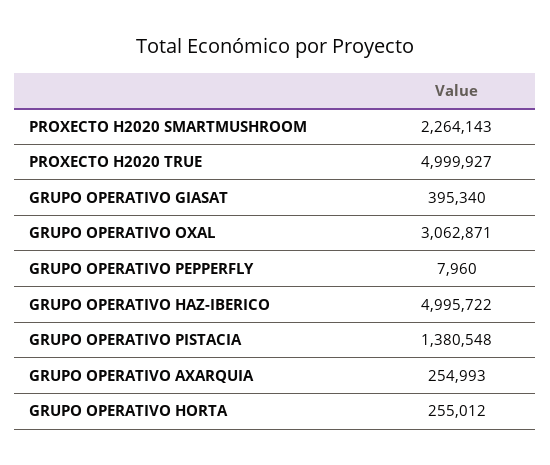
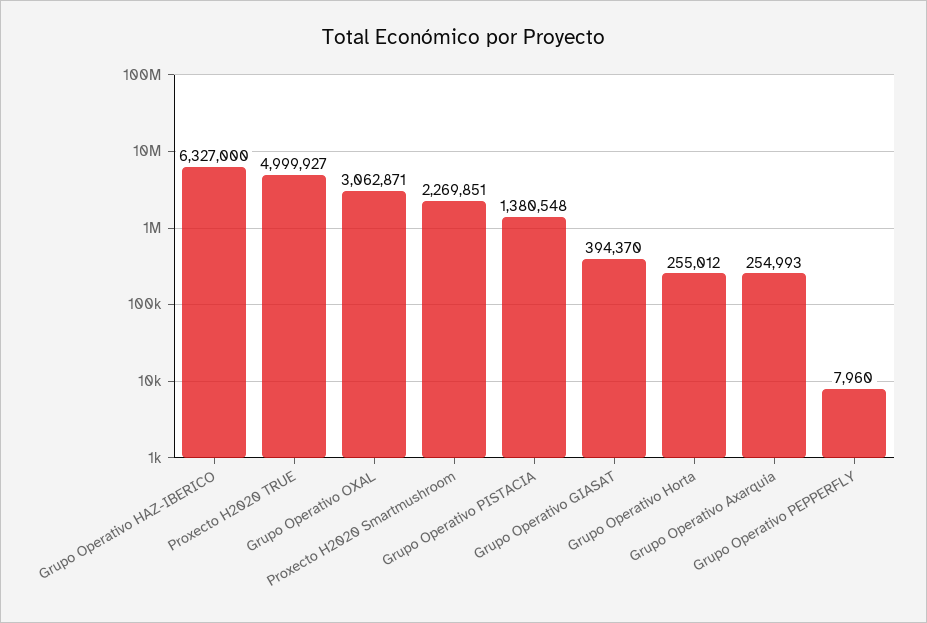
  {
-   "PROXECTO H2020 SMARTMUSHROOM": 2264143,
+   "PROXECTO H2020 SMARTMUSHROOM": 2269851,
    "PROXECTO H2020 TRUE": 4999927,
-   "GRUPO OPERATIVO GIASAT": 395340,
+   "GRUPO OPERATIVO GIASAT": 394370,
    "GRUPO OPERATIVO OXAL": 3062871,
    "GRUPO OPERATIVO PEPPERFLY": 7960,
-   "GRUPO OPERATIVO HAZ-IBERICO": 4995722,
+   "GRUPO OPERATIVO HAZ-IBERICO": 6327000,
    "GRUPO OPERATIVO PISTACIA": 1380548,
    "GRUPO OPERATIVO AXARQUIA": 254993,
    "GRUPO OPERATIVO HORTA": 255012
  }

